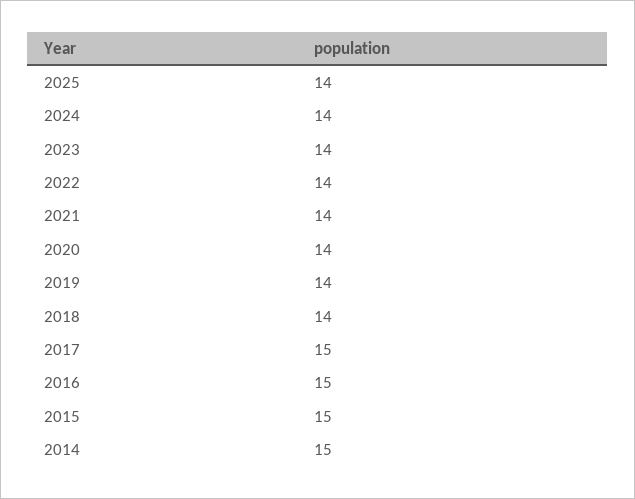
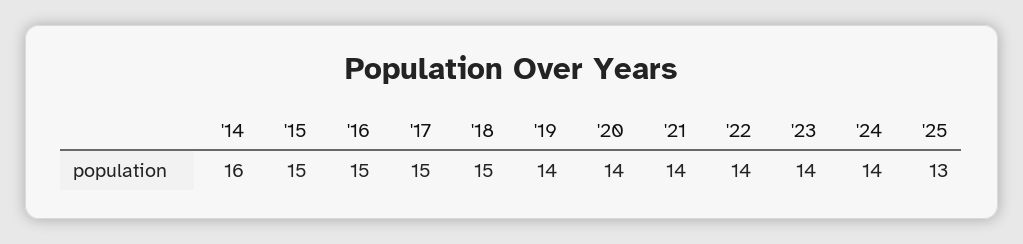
  {
-   "2025": 14,
+   "2025": 13,
    "2024": 14,
    "2023": 14,
    "2022": 14,
    "2021": 14,
    "2020": 14,
    "2019": 14,
-   "2018": 14,
+   "2018": 15,
    "2017": 15,
    "2016": 15,
    "2015": 15,
-   "2014": 15
+   "2014": 16
  }

